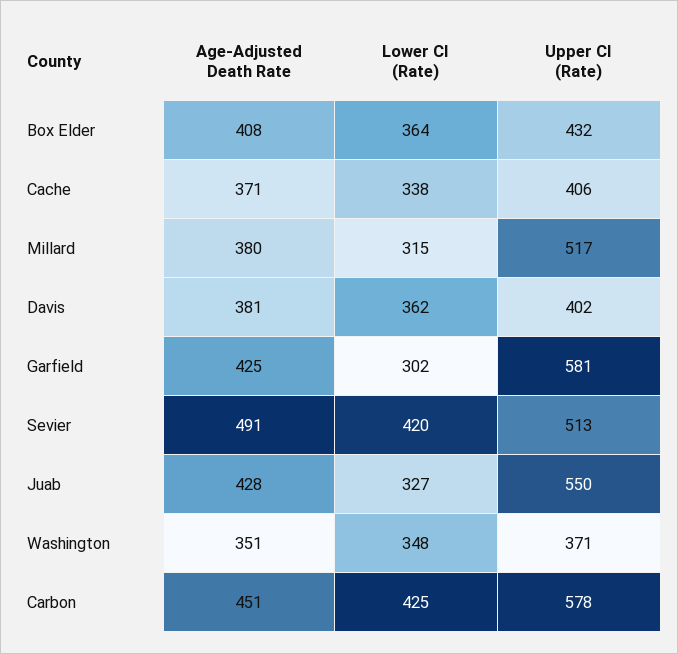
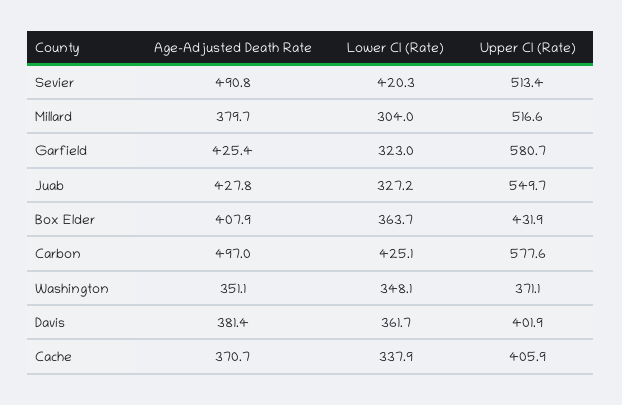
  {
    "Age-Adjusted Death Rate": {
      "Box Elder": 407.9,
      "Cache": 370.7,
      "Millard": 379.7,
      "Davis": 381.4,
      "Garfield": 425.4,
      "Sevier": 490.8,
      "Juab": 427.8,
      "Washington": 351.1,
-     "Carbon": 451
+     "Carbon": 497
    },
    "Lower CI (Rate)": {
      "Box Elder": 363.7,
      "Cache": 337.9,
-     "Millard": 315,
+     "Millard": 304,
      "Davis": 361.7,
-     "Garfield": 302,
+     "Garfield": 323,
      "Sevier": 420.3,
      "Juab": 327.2,
      "Washington": 348.1,
      "Carbon": 425.1
    },
    "Upper CI (Rate)": {
      "Box Elder": 431.9,
      "Cache": 405.9,
      "Millard": 516.6,
      "Davis": 401.9,
      "Garfield": 580.7,
      "Sevier": 513.4,
      "Juab": 549.7,
      "Washington": 371.1,
      "Carbon": 577.6
    }
  }

